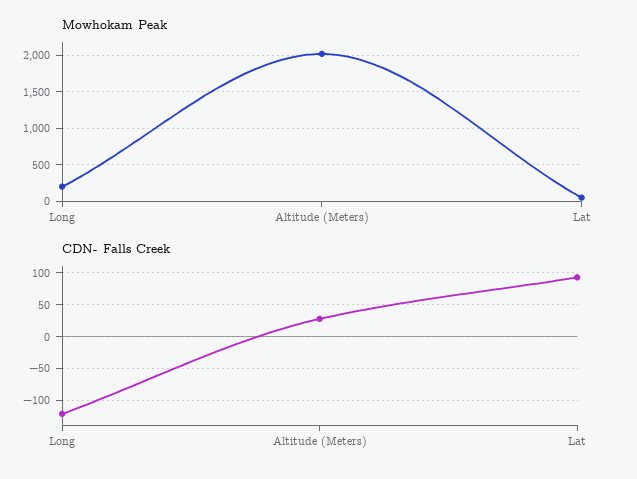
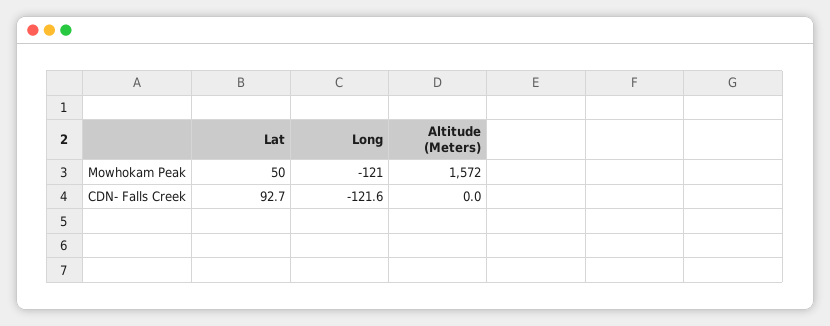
  {
    "Mowhokam Peak": {
-     "Long": 200,
+     "Long": -121,
-     "Altitude (Meters)": 2000,
+     "Altitude (Meters)": 1572,
      "Lat": 50
    },
    "CDN- Falls Creek": {
      "Long": -121.6,
-     "Altitude (Meters)": 30,
+     "Altitude (Meters)": 0,
      "Lat": 92.7
    }
  }

